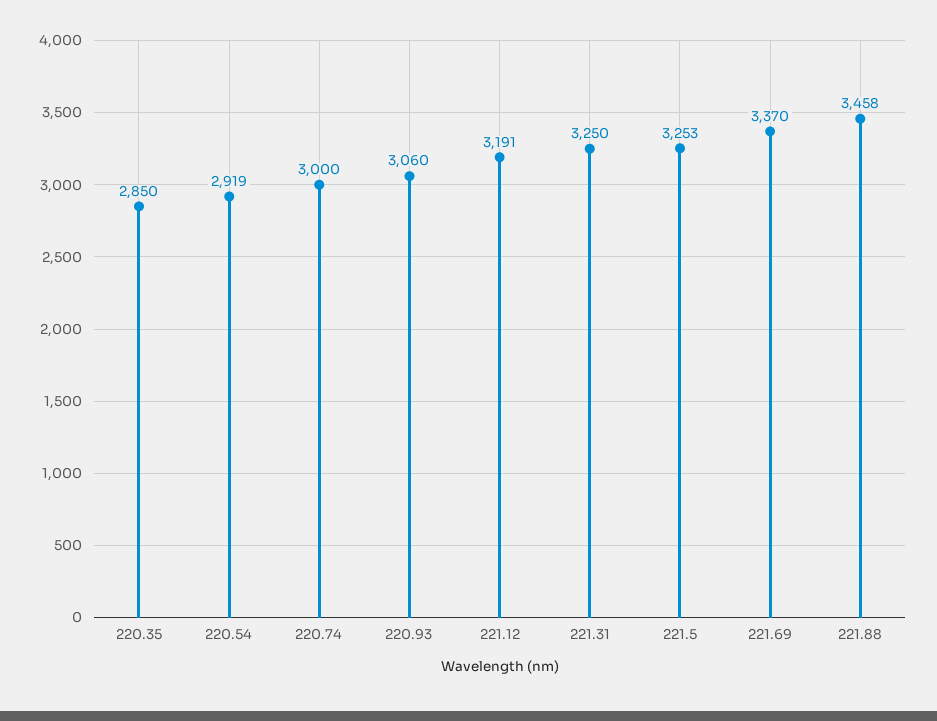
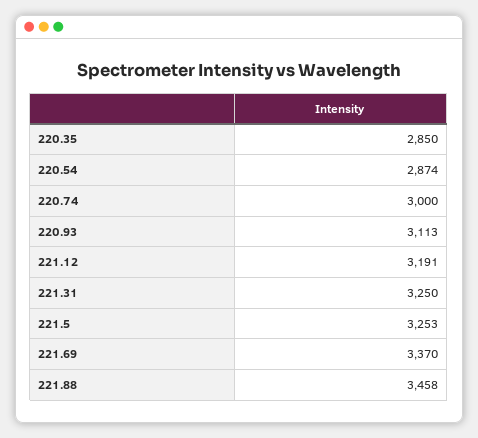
  {
    "220.35": 2850,
-   "220.54": 2919,
+   "220.54": 2874,
    "220.74": 3000,
-   "220.93": 3060,
+   "220.93": 3113,
    "221.12": 3191,
    "221.31": 3250,
    "221.5": 3253,
    "221.69": 3370,
    "221.88": 3458
  }

